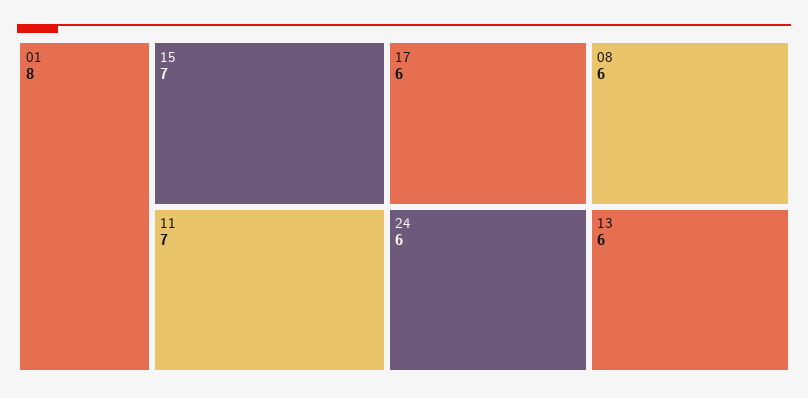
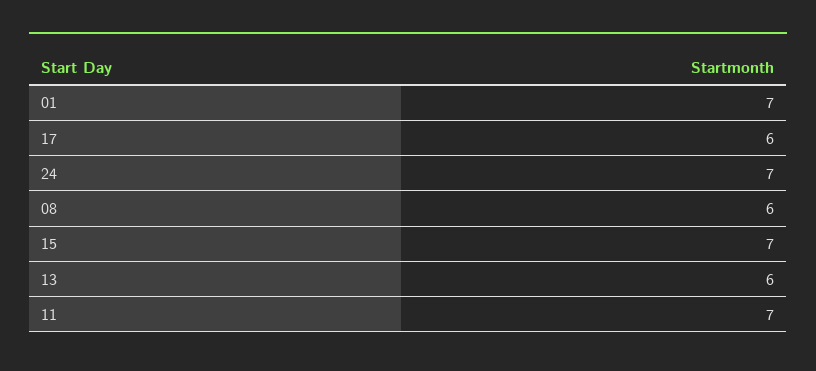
  {
-   "01": 8,
+   "01": 7,
    "15": 7,
    "11": 7,
    "17": 6,
-   "24": 6,
+   "24": 7,
    "08": 6,
    "13": 6
  }

